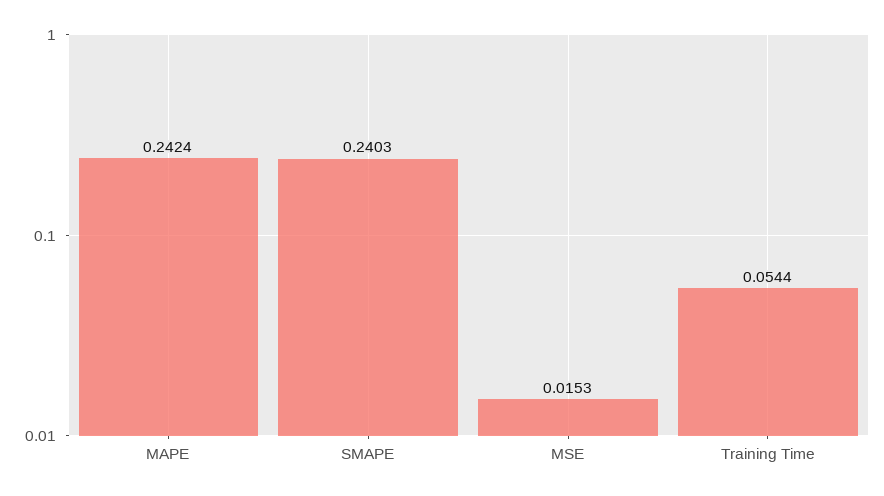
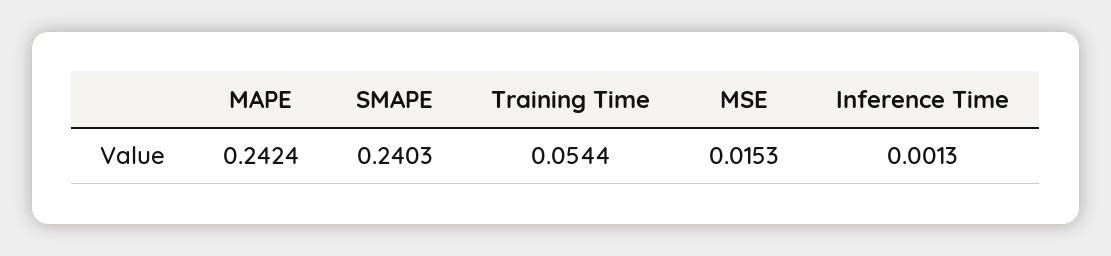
  {
    "MAPE": 0.2424,
    "SMAPE": 0.2403,
    "MSE": 0.0153,
-   "Training Time": 0.0544
+   "Training Time": 0.0544,
+   "Inference Time": 0.0013
  }

